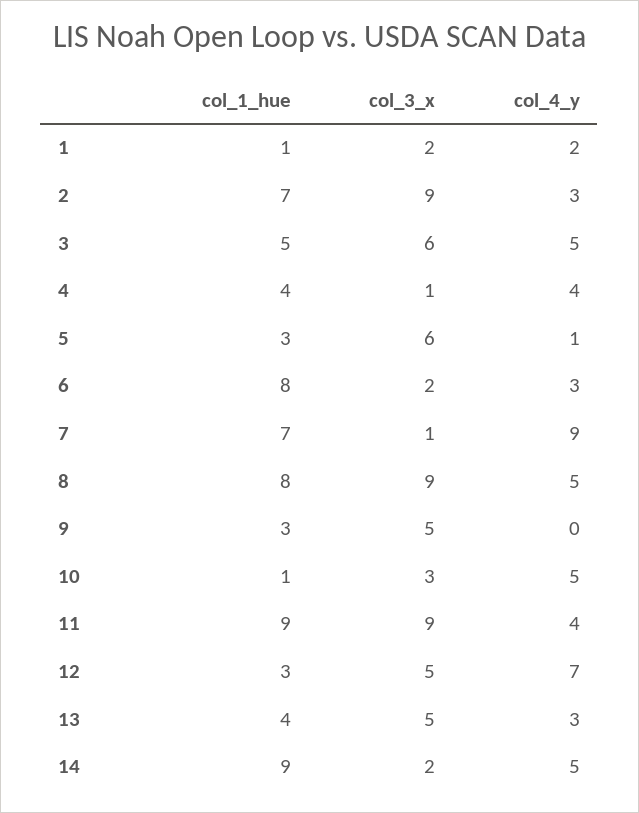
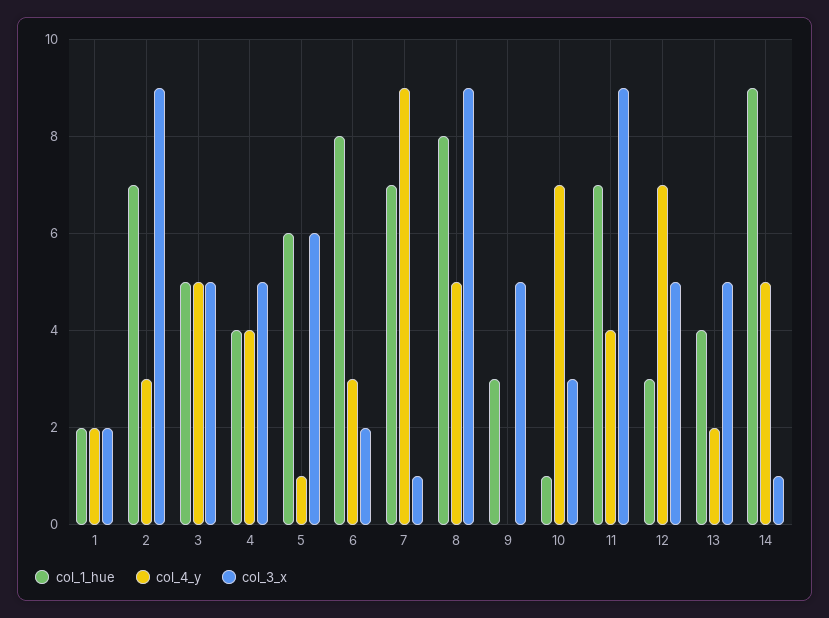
  {
    "col_1_hue": {
-     "1": 1,
+     "1": 2,
      "2": 7,
      "3": 5,
      "4": 4,
-     "5": 3,
+     "5": 6,
      "6": 8,
      "7": 7,
      "8": 8,
      "9": 3,
      "10": 1,
-     "11": 9,
+     "11": 7,
      "12": 3,
      "13": 4,
      "14": 9
    },
    "col_3_x": {
      "1": 2,
      "2": 9,
-     "3": 6,
+     "3": 5,
-     "4": 1,
+     "4": 5,
      "5": 6,
      "6": 2,
      "7": 1,
      "8": 9,
      "9": 5,
      "10": 3,
      "11": 9,
      "12": 5,
      "13": 5,
-     "14": 2
+     "14": 1
    },
    "col_4_y": {
      "1": 2,
      "2": 3,
      "3": 5,
      "4": 4,
      "5": 1,
      "6": 3,
      "7": 9,
      "8": 5,
      "9": 0,
-     "10": 5,
+     "10": 7,
      "11": 4,
      "12": 7,
-     "13": 3,
+     "13": 2,
      "14": 5
    }
  }

